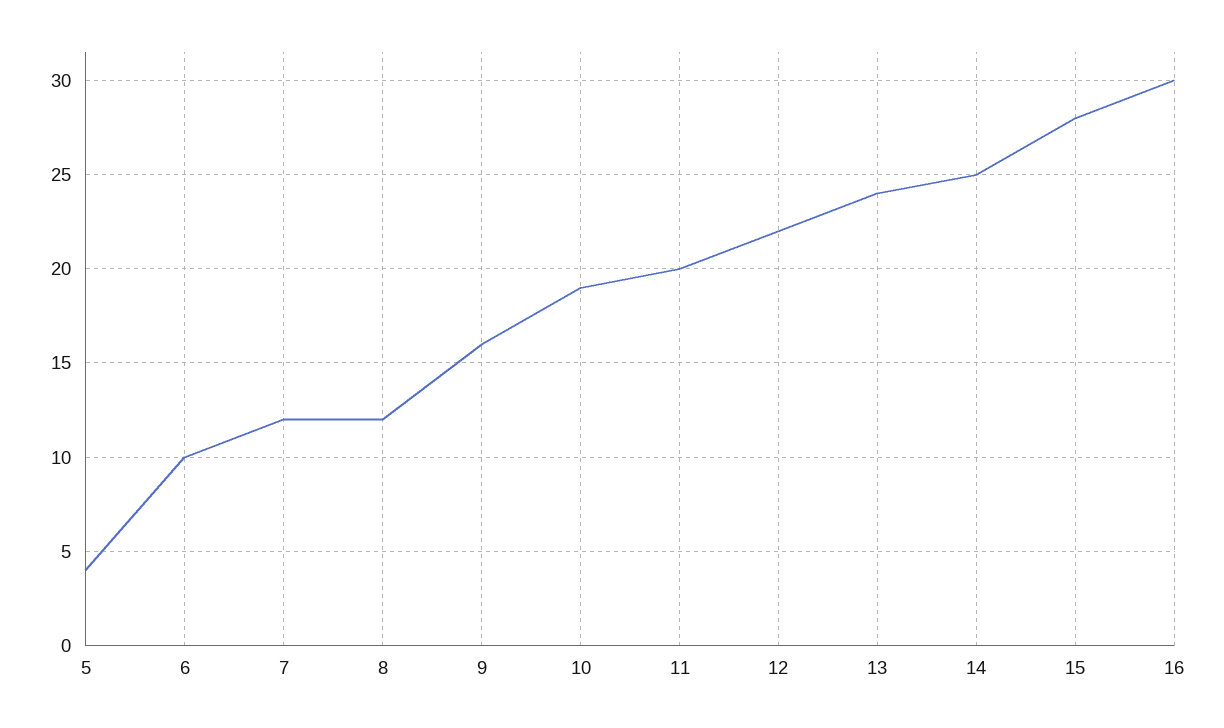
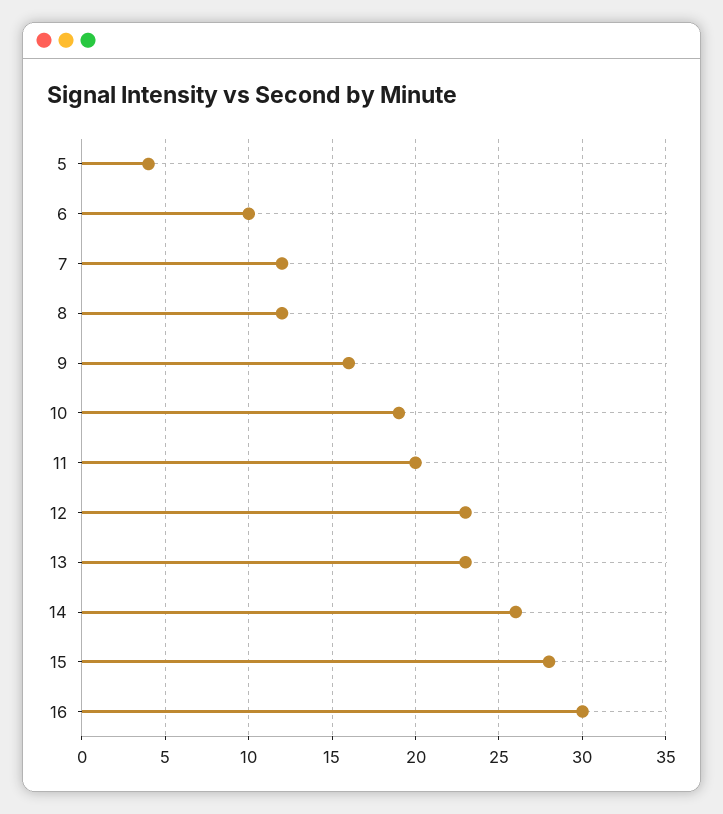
  {
    "5": 4,
    "6": 10,
    "7": 12,
    "8": 12,
    "9": 16,
    "10": 19,
    "11": 20,
-   "12": 22,
+   "12": 23,
-   "13": 24,
+   "13": 23,
-   "14": 25,
+   "14": 26,
    "15": 28,
    "16": 30
  }

